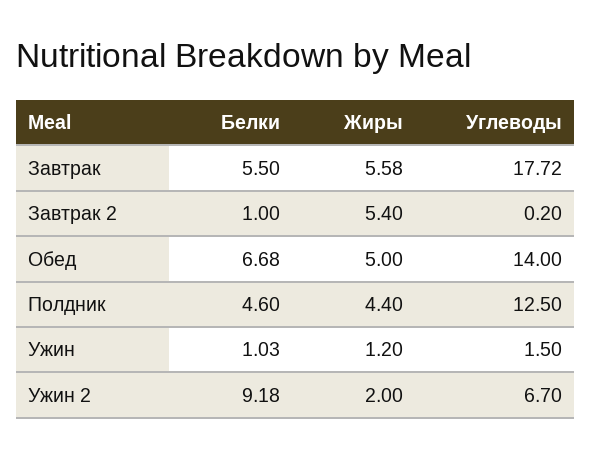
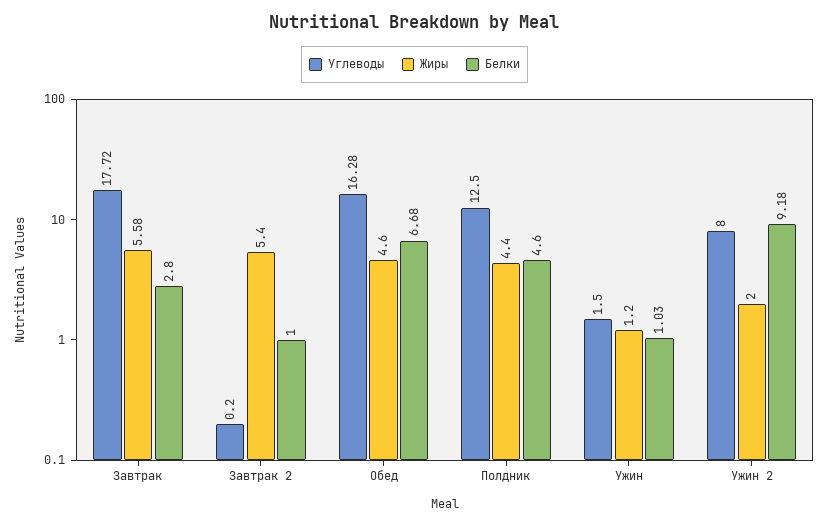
  {
    "Белки": {
-     "Завтрак": 5.5,
+     "Завтрак": 2.8,
      "Завтрак 2": 1,
      "Обед": 6.68,
      "Полдник": 4.6,
      "Ужин": 1.03,
      "Ужин 2": 9.18
    },
    "Жиры": {
      "Завтрак": 5.58,
      "Завтрак 2": 5.4,
-     "Обед": 5,
+     "Обед": 4.6,
      "Полдник": 4.4,
      "Ужин": 1.2,
      "Ужин 2": 2
    },
    "Углеводы": {
      "Завтрак": 17.72,
      "Завтрак 2": 0.2,
-     "Обед": 14,
+     "Обед": 16.28,
      "Полдник": 12.5,
      "Ужин": 1.5,
-     "Ужин 2": 6.7
+     "Ужин 2": 8
    }
  }

